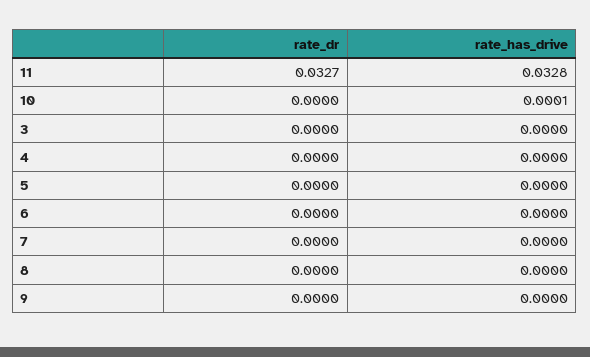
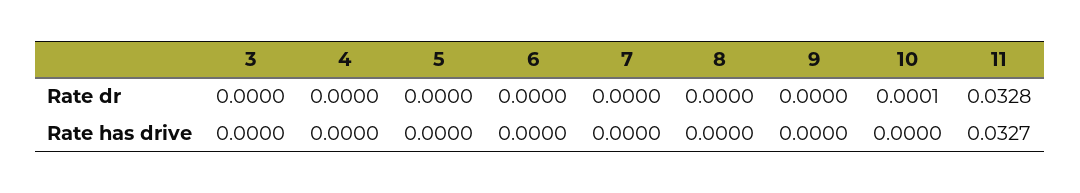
  {
    "rate_dr": {
-     "11": 0.0327,
+     "11": 0.0328,
-     "10": 0,
+     "10": 0.0001,
      "3": 0,
      "4": 0,
      "5": 0,
      "6": 0,
      "7": 0,
      "8": 0,
      "9": 0
    },
    "rate_has_drive": {
-     "11": 0.0328,
+     "11": 0.0327,
-     "10": 0.0001,
+     "10": 0,
      "3": 0,
      "4": 0,
      "5": 0,
      "6": 0,
      "7": 0,
      "8": 0,
      "9": 0
    }
  }

